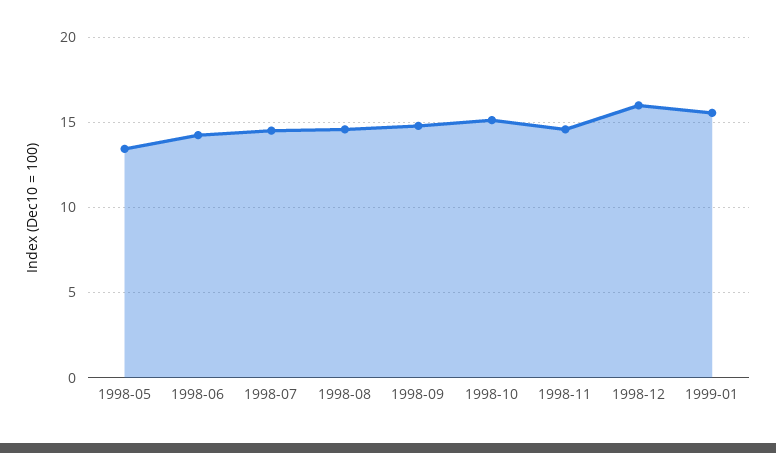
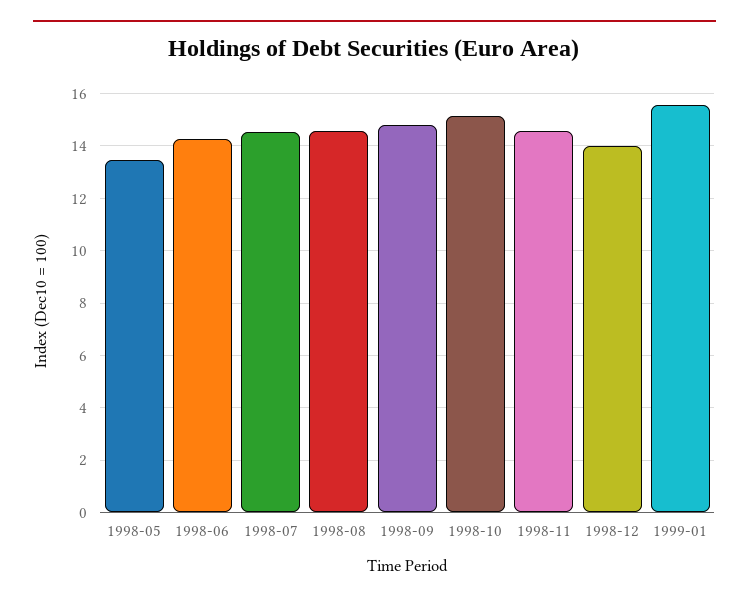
  {
    "1998-05": 13.5,
    "1998-06": 14.25,
    "1998-07": 14.5,
    "1998-08": 14.5,
    "1998-09": 14.75,
    "1998-10": 15.25,
    "1998-11": 14.5,
-   "1998-12": 16,
+   "1998-12": 14,
    "1999-01": 15.5
  }

